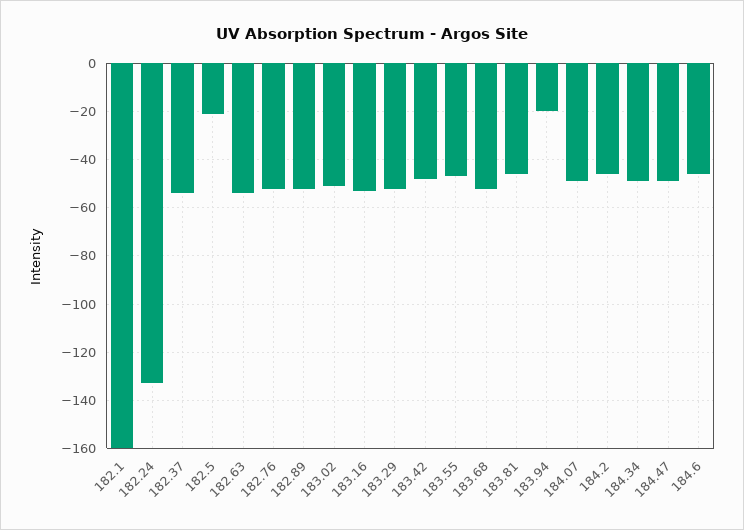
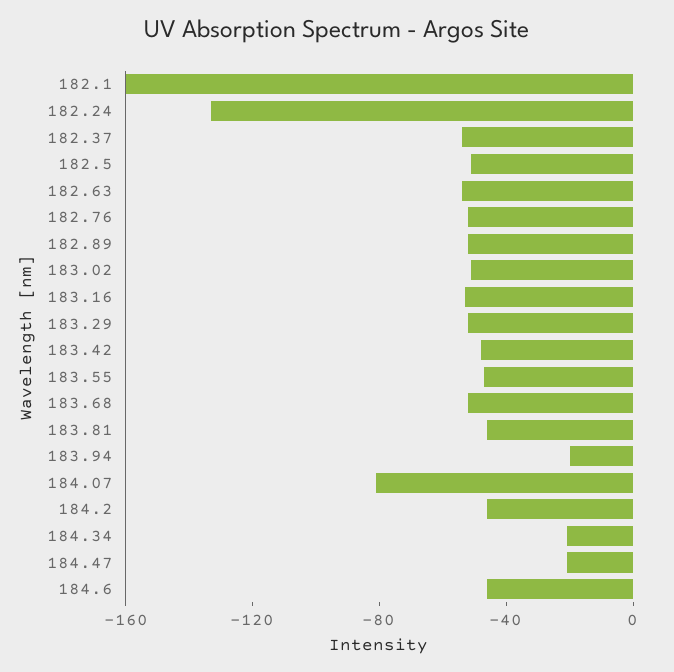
  {
    "182.1": -160,
    "182.24": -135,
    "182.37": -55,
-   "182.5": -20,
+   "182.5": -50,
    "182.63": -55,
    "182.76": -50,
    "182.89": -50,
    "183.02": -50,
    "183.16": -55,
    "183.29": -50,
    "183.42": -50,
    "183.55": -45,
    "183.68": -50,
    "183.81": -45,
    "183.94": -20,
-   "184.07": -50,
+   "184.07": -80,
    "184.2": -45,
-   "184.34": -50,
+   "184.34": -20,
-   "184.47": -50,
+   "184.47": -20,
    "184.6": -45
  }

